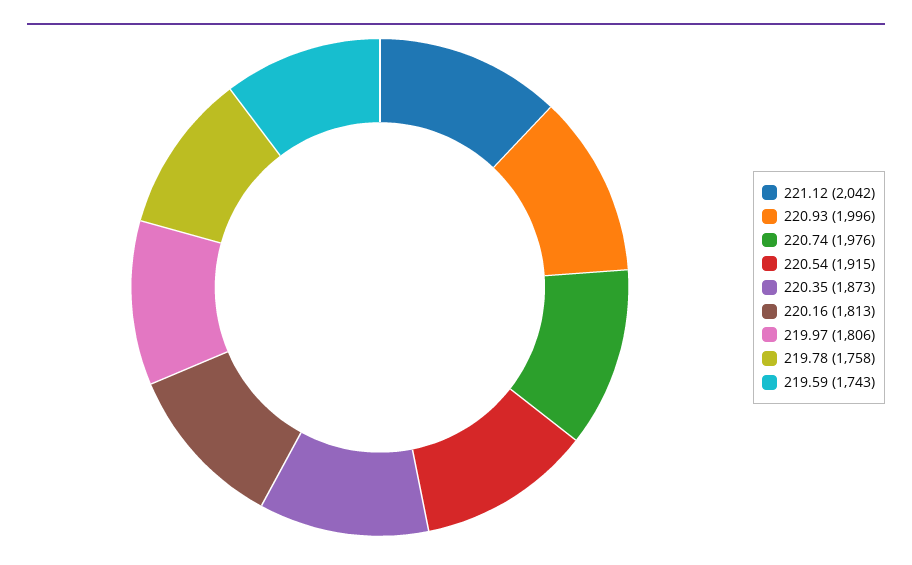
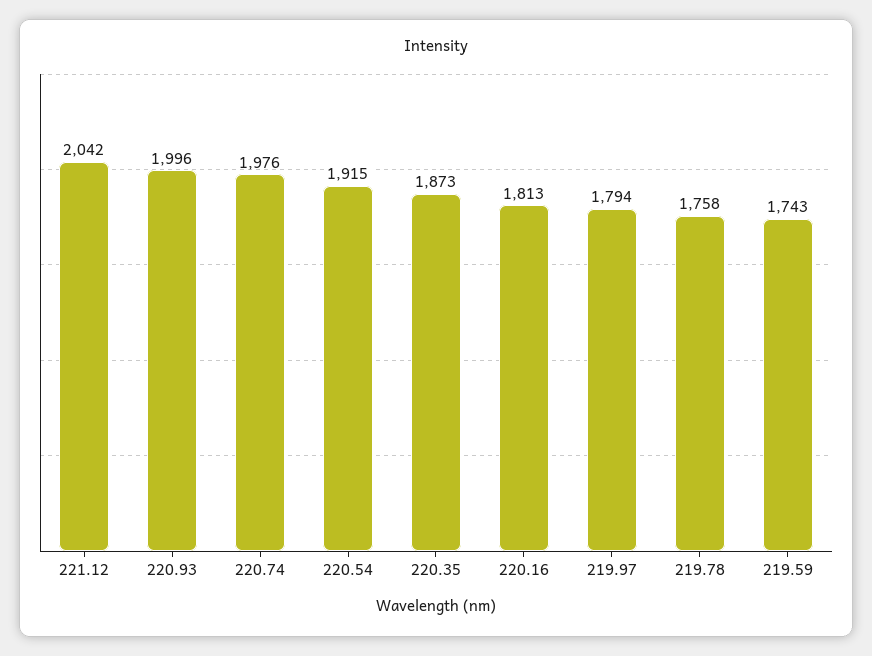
  {
    "221.12": 2042,
    "220.93": 1996,
    "220.74": 1976,
    "220.54": 1915,
    "220.35": 1873,
    "220.16": 1813,
-   "219.97": 1806,
+   "219.97": 1794,
    "219.78": 1758,
    "219.59": 1743
  }

